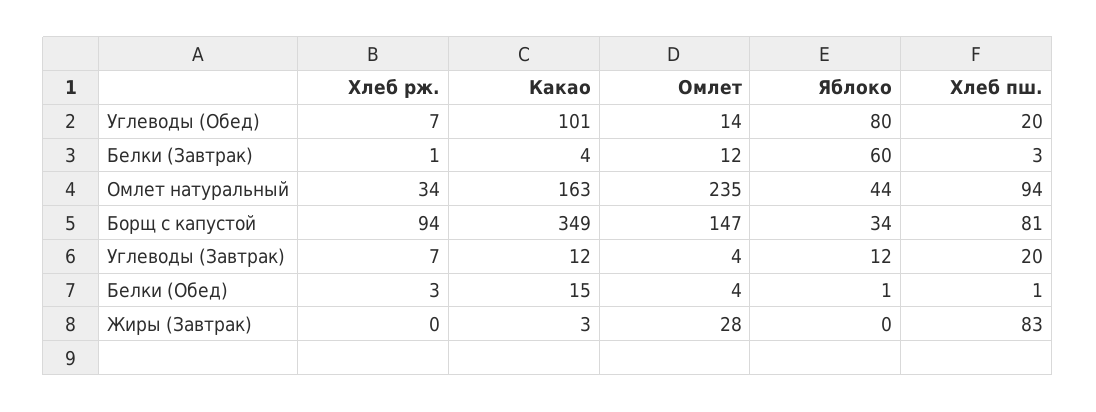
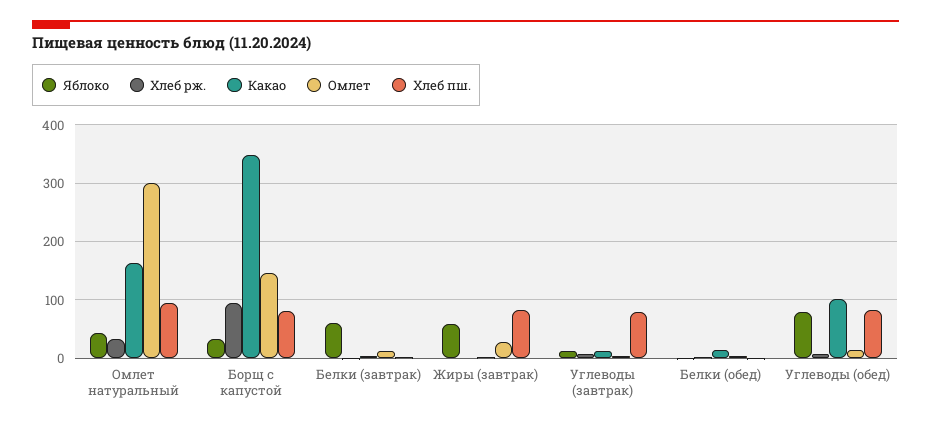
  {
    "Хлеб рж.": {
      "Углеводы (Обед)": 7,
      "Белки (Завтрак)": 1,
      "Омлет натуральный": 34,
      "Борщ с капустой": 94,
      "Углеводы (Завтрак)": 7,
      "Белки (Обед)": 3,
      "Жиры (Завтрак)": 0
    },
    "Какао": {
      "Углеводы (Обед)": 101,
      "Белки (Завтрак)": 4,
      "Омлет натуральный": 163,
      "Борщ с капустой": 349,
      "Углеводы (Завтрак)": 12,
      "Белки (Обед)": 15,
      "Жиры (Завтрак)": 3
    },
    "Омлет": {
      "Углеводы (Обед)": 14,
      "Белки (Завтрак)": 12,
-     "Омлет натуральный": 235,
+     "Омлет натуральный": 300,
      "Борщ с капустой": 147,
      "Углеводы (Завтрак)": 4,
      "Белки (Обед)": 4,
      "Жиры (Завтрак)": 28
    },
    "Яблоко": {
      "Углеводы (Обед)": 80,
      "Белки (Завтрак)": 60,
      "Омлет натуральный": 44,
      "Борщ с капустой": 34,
      "Углеводы (Завтрак)": 12,
      "Белки (Обед)": 1,
-     "Жиры (Завтрак)": 0
+     "Жиры (Завтрак)": 60
    },
    "Хлеб пш.": {
-     "Углеводы (Обед)": 20,
+     "Углеводы (Обед)": 80,
      "Белки (Завтрак)": 3,
      "Омлет натуральный": 94,
      "Борщ с капустой": 81,
-     "Углеводы (Завтрак)": 20,
+     "Углеводы (Завтрак)": 80,
      "Белки (Обед)": 1,
      "Жиры (Завтрак)": 83
    }
  }

